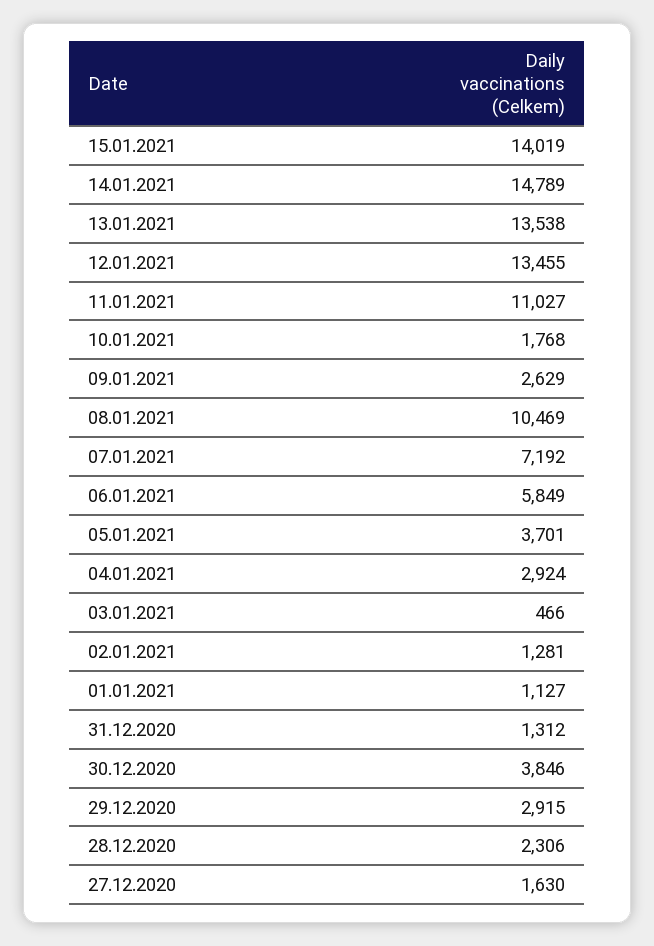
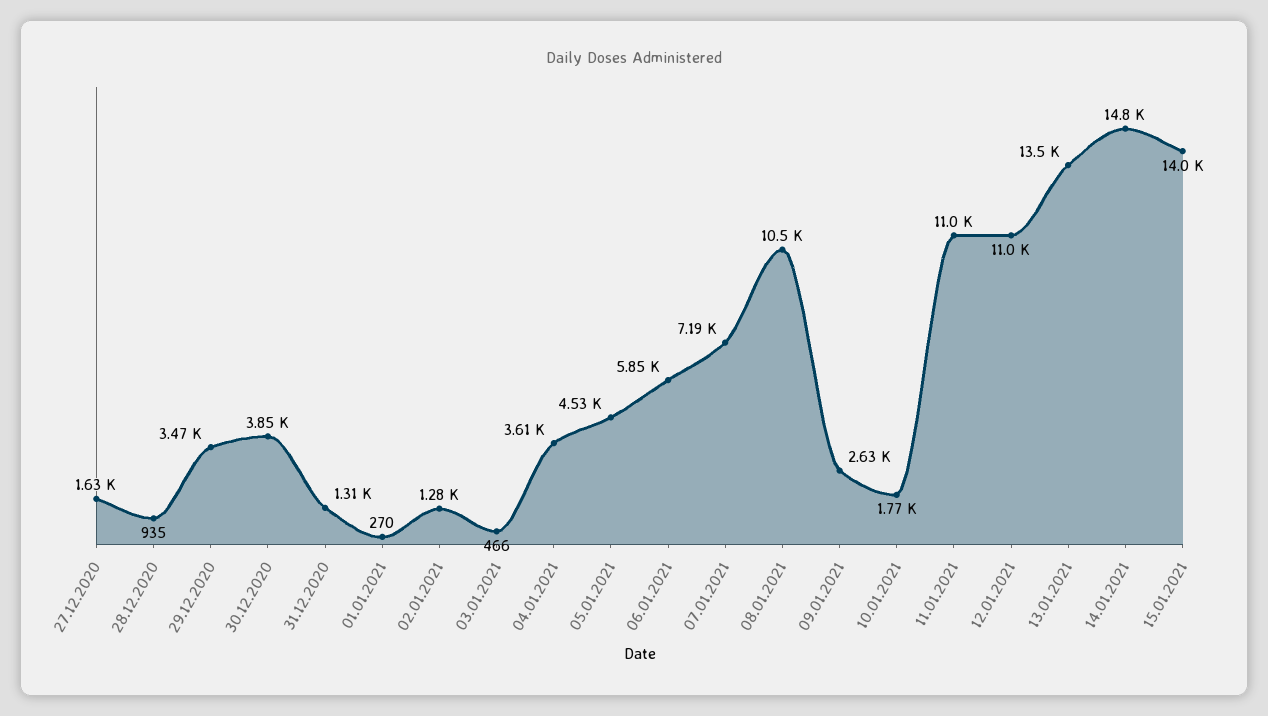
  {
    "15.01.2021": 14019,
    "14.01.2021": 14789,
    "13.01.2021": 13538,
-   "12.01.2021": 13455,
+   "12.01.2021": 11000,
    "11.01.2021": 11027,
    "10.01.2021": 1768,
    "09.01.2021": 2629,
    "08.01.2021": 10469,
    "07.01.2021": 7192,
    "06.01.2021": 5849,
-   "05.01.2021": 3701,
+   "05.01.2021": 4530,
-   "04.01.2021": 2924,
+   "04.01.2021": 3610,
    "03.01.2021": 466,
    "02.01.2021": 1281,
-   "01.01.2021": 1127,
+   "01.01.2021": 270,
    "31.12.2020": 1312,
    "30.12.2020": 3846,
-   "29.12.2020": 2915,
+   "29.12.2020": 3470,
-   "28.12.2020": 2306,
+   "28.12.2020": 935,
    "27.12.2020": 1630
  }

